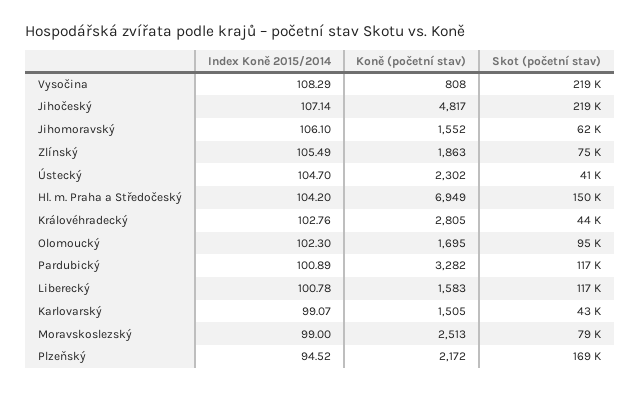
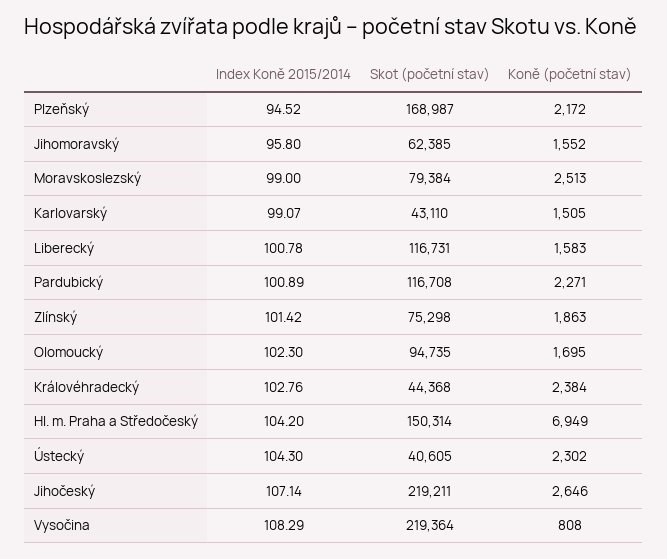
  {
    "Index Koně 2015/2014": {
      "Vysočina": 108.29,
      "Jihočeský": 107.14,
-     "Jihomoravský": 106.1,
+     "Jihomoravský": 95.8,
-     "Zlínský": 105.49,
+     "Zlínský": 101.42,
-     "Ústecký": 104.7,
+     "Ústecký": 104.3,
      "Hl. m. Praha a Středočeský": 104.2,
      "Královéhradecký": 102.76,
      "Olomoucký": 102.3,
      "Pardubický": 100.89,
      "Liberecký": 100.78,
      "Karlovarský": 99.07,
      "Moravskoslezský": 99,
      "Plzeňský": 94.52
    },
    "Koně (početní stav)": {
      "Vysočina": 808,
-     "Jihočeský": 4817,
+     "Jihočeský": 2646,
      "Jihomoravský": 1552,
      "Zlínský": 1863,
      "Ústecký": 2302,
      "Hl. m. Praha a Středočeský": 6949,
-     "Královéhradecký": 2805,
+     "Královéhradecký": 2384,
      "Olomoucký": 1695,
-     "Pardubický": 3282,
+     "Pardubický": 2271,
      "Liberecký": 1583,
      "Karlovarský": 1505,
      "Moravskoslezský": 2513,
      "Plzeňský": 2172
    },
    "Skot (početní stav)": {
      "Vysočina": 219364,
      "Jihočeský": 219211,
      "Jihomoravský": 62385,
      "Zlínský": 75298,
      "Ústecký": 40605,
      "Hl. m. Praha a Středočeský": 150314,
      "Královéhradecký": 44368,
      "Olomoucký": 94735,
      "Pardubický": 116708,
      "Liberecký": 116731,
      "Karlovarský": 43110,
      "Moravskoslezský": 79384,
      "Plzeňský": 168987
    }
  }

